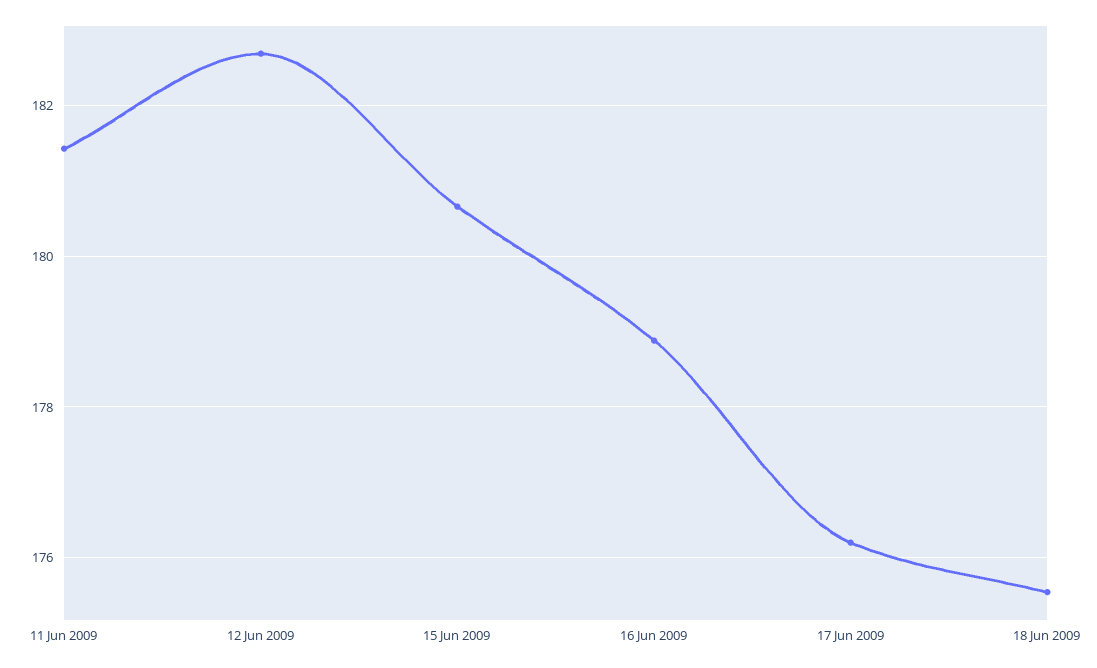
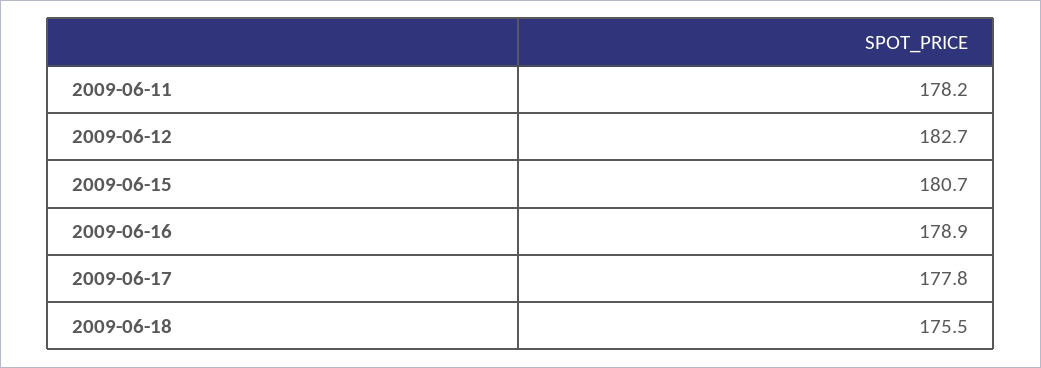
  {
-   "11 Jun 2009": 181.4,
+   "11 Jun 2009": 178.2,
    "12 Jun 2009": 182.7,
    "15 Jun 2009": 180.7,
    "16 Jun 2009": 178.9,
-   "17 Jun 2009": 176.2,
+   "17 Jun 2009": 177.8,
    "18 Jun 2009": 175.5
  }

